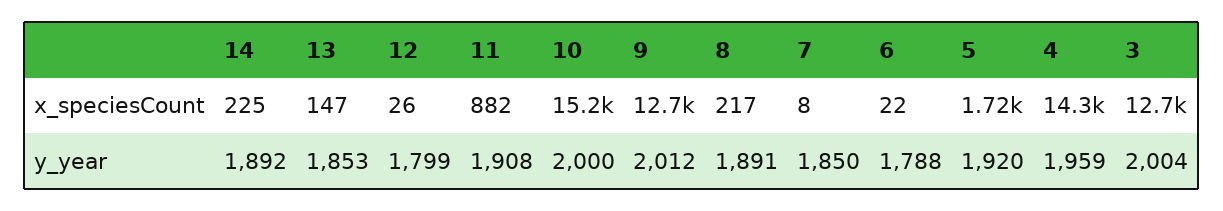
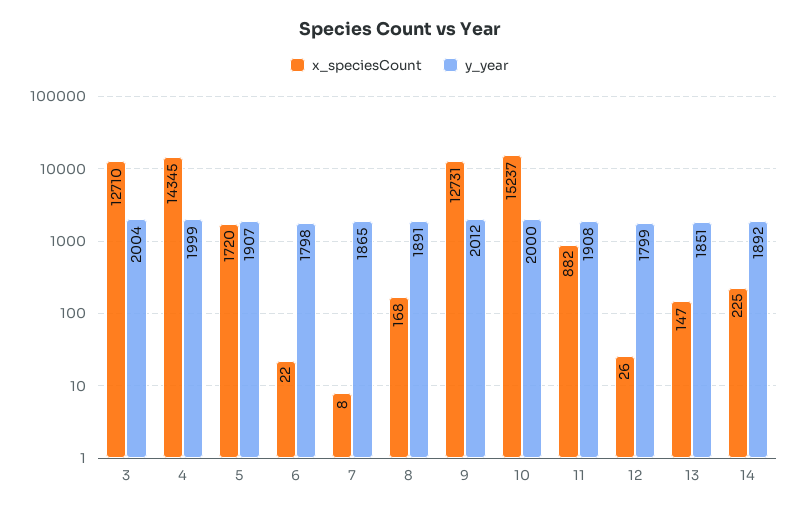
  {
    "x_speciesCount": {
      "14": 225,
      "13": 147,
      "12": 26,
      "11": 882,
      "10": 15237,
      "9": 12731,
-     "8": 217,
+     "8": 168,
      "7": 8,
      "6": 22,
      "5": 1720,
      "4": 14345,
      "3": 12710
    },
    "y_year": {
      "14": 1892,
-     "13": 1853,
+     "13": 1851,
      "12": 1799,
      "11": 1908,
      "10": 2000,
      "9": 2012,
      "8": 1891,
-     "7": 1850,
+     "7": 1865,
-     "6": 1788,
+     "6": 1798,
-     "5": 1920,
+     "5": 1907,
-     "4": 1959,
+     "4": 1999,
      "3": 2004
    }
  }

